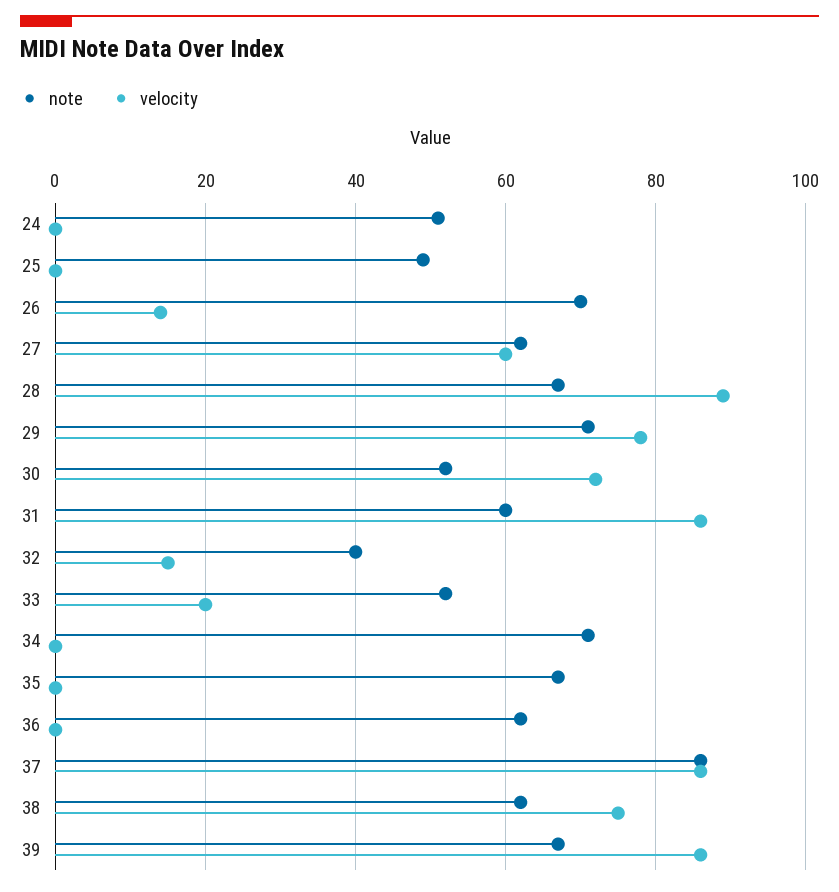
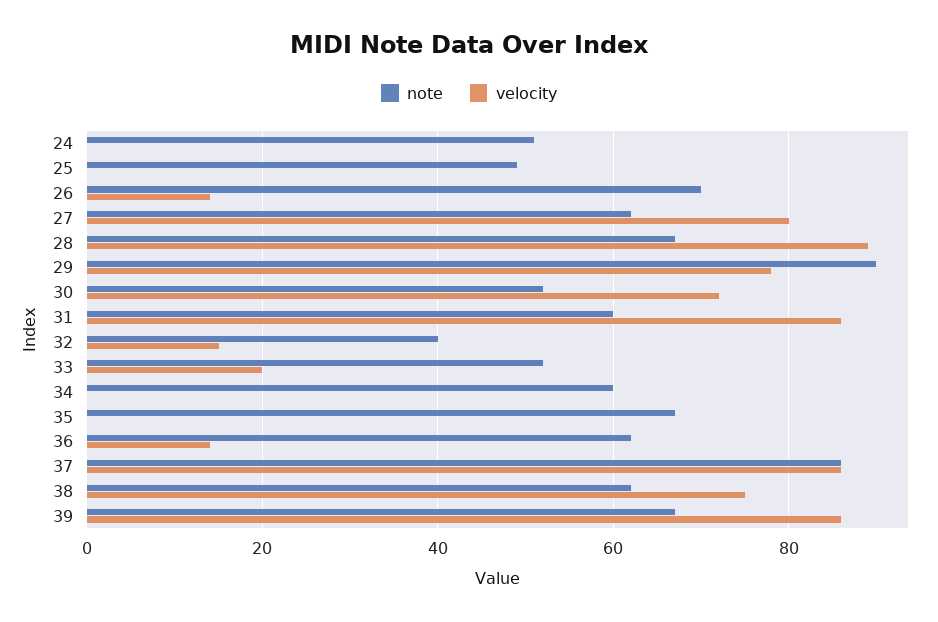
  {
    "note": {
      "24": 50,
      "25": 50,
      "26": 70,
      "27": 60,
      "28": 65,
-     "29": 70,
+     "29": 90,
      "30": 50,
      "31": 60,
      "32": 40,
      "33": 50,
-     "34": 70,
+     "34": 60,
      "35": 65,
      "36": 60,
      "37": 85,
      "38": 60,
      "39": 65
    },
    "velocity": {
      "24": 0,
      "25": 0,
      "26": 15,
-     "27": 60,
+     "27": 80,
      "28": 90,
      "29": 80,
      "30": 70,
      "31": 85,
      "32": 15,
      "33": 20,
      "34": 0,
      "35": 0,
-     "36": 0,
+     "36": 15,
      "37": 85,
      "38": 75,
      "39": 85
    }
  }

